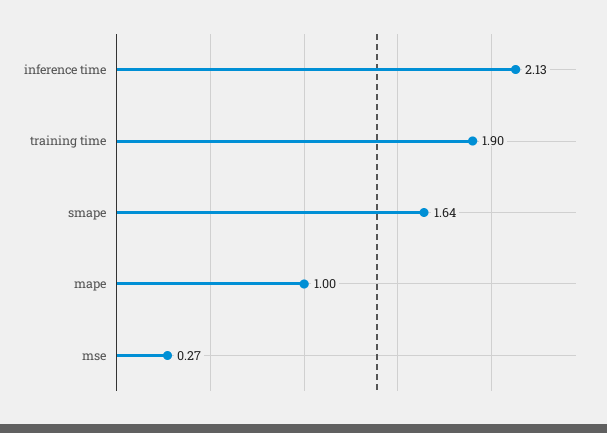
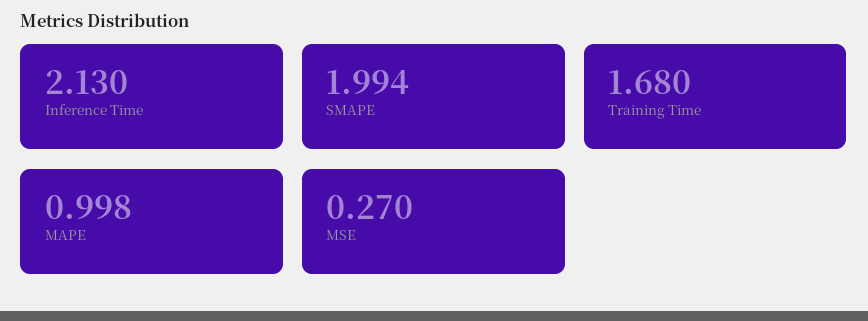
  {
    "inference time": 2.13,
-   "training time": 1.9,
+   "training time": 1.68,
-   "smape": 1.64,
+   "smape": 1.994,
    "mape": 0.998,
    "mse": 0.27
  }

